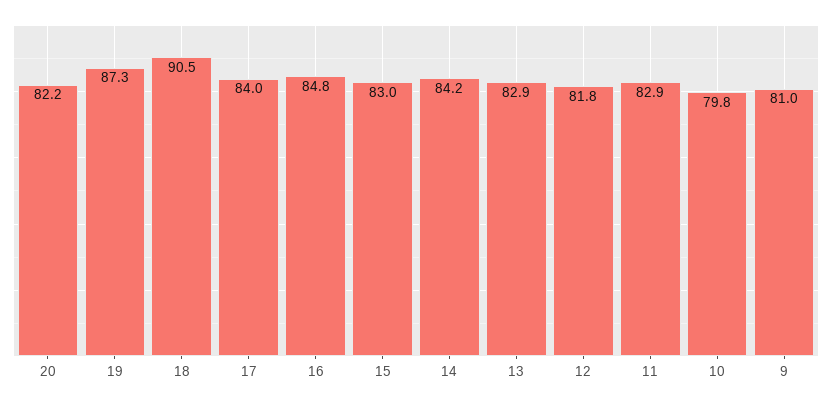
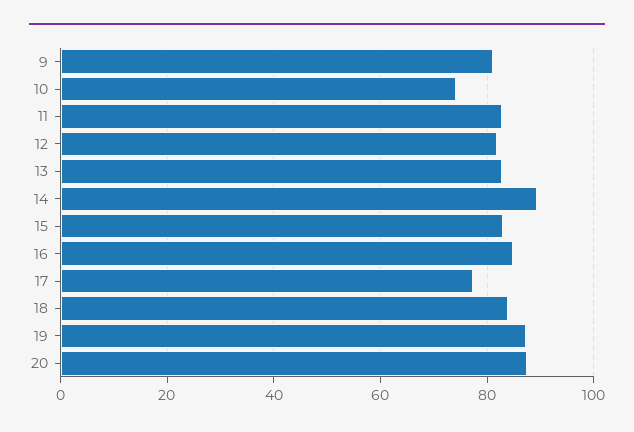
  {
-   "20": 82.2,
+   "20": 88,
    "19": 87.3,
-   "18": 90.5,
+   "18": 84,
-   "17": 84,
+   "17": 78,
    "16": 84.8,
    "15": 83,
-   "14": 84.2,
+   "14": 90,
    "13": 82.9,
    "12": 81.8,
    "11": 82.9,
-   "10": 79.8,
+   "10": 74,
    "9": 81
  }

